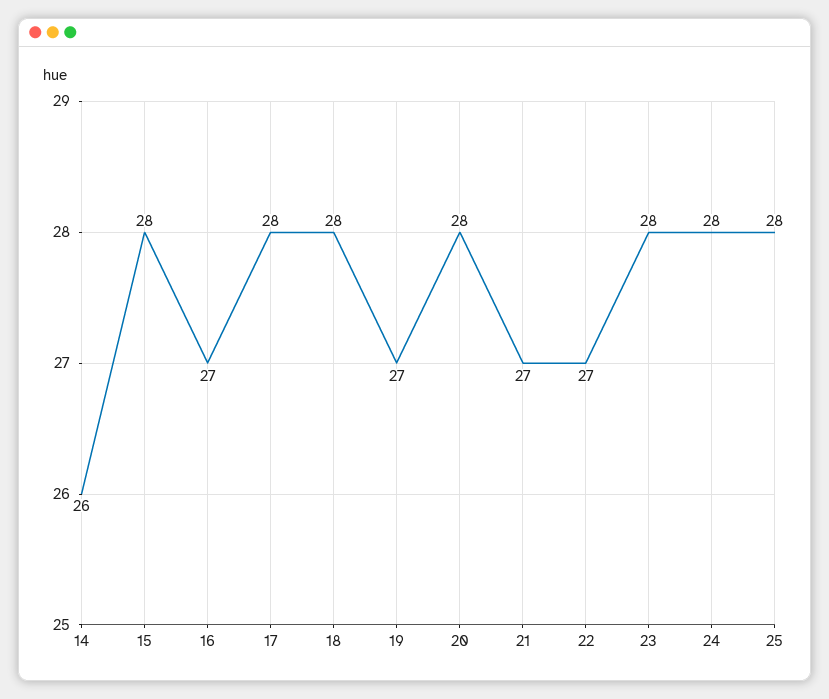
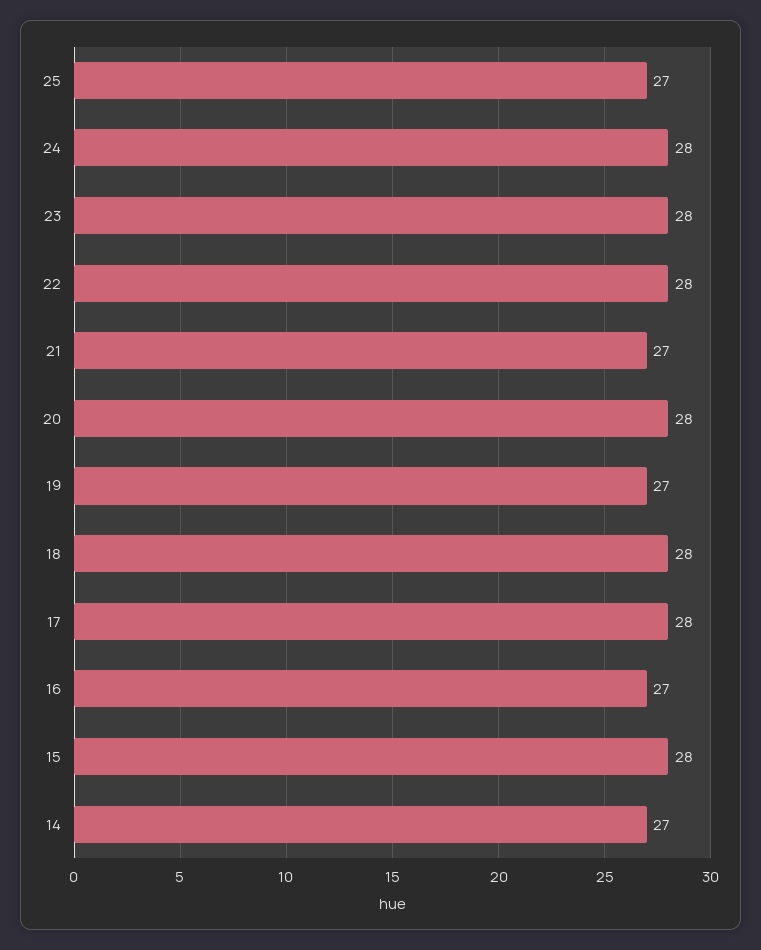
  {
-   "14": 26,
+   "14": 27,
    "15": 28,
    "16": 27,
    "17": 28,
    "18": 28,
    "19": 27,
    "20": 28,
    "21": 27,
-   "22": 27,
+   "22": 28,
    "23": 28,
    "24": 28,
-   "25": 28
+   "25": 27
  }

